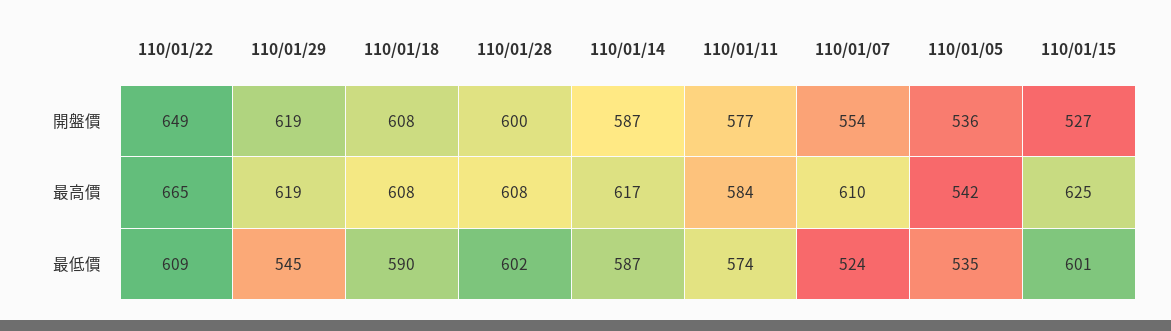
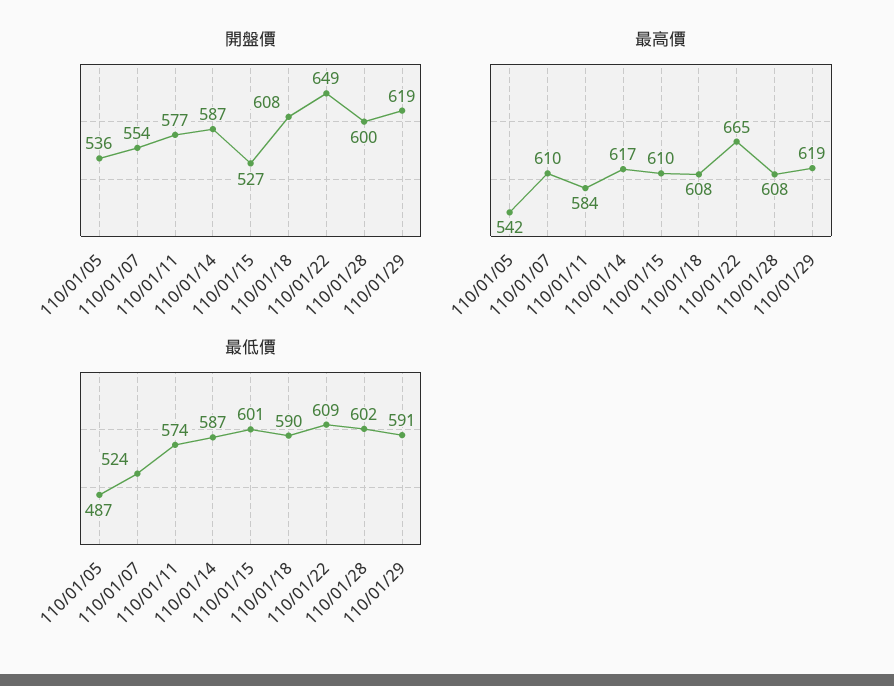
  {
    "開盤價": {
      "110/01/22": 649,
      "110/01/29": 619,
      "110/01/18": 608,
      "110/01/28": 600,
      "110/01/14": 587,
      "110/01/11": 577,
      "110/01/07": 554,
      "110/01/05": 536,
      "110/01/15": 527
    },
    "最高價": {
      "110/01/22": 665,
      "110/01/29": 619,
      "110/01/18": 608,
      "110/01/28": 608,
      "110/01/14": 617,
      "110/01/11": 584,
      "110/01/07": 610,
      "110/01/05": 542,
-     "110/01/15": 625
+     "110/01/15": 610
    },
    "最低價": {
      "110/01/22": 609,
-     "110/01/29": 545,
+     "110/01/29": 591,
      "110/01/18": 590,
      "110/01/28": 602,
      "110/01/14": 587,
      "110/01/11": 574,
      "110/01/07": 524,
-     "110/01/05": 535,
+     "110/01/05": 487,
      "110/01/15": 601
    }
  }

